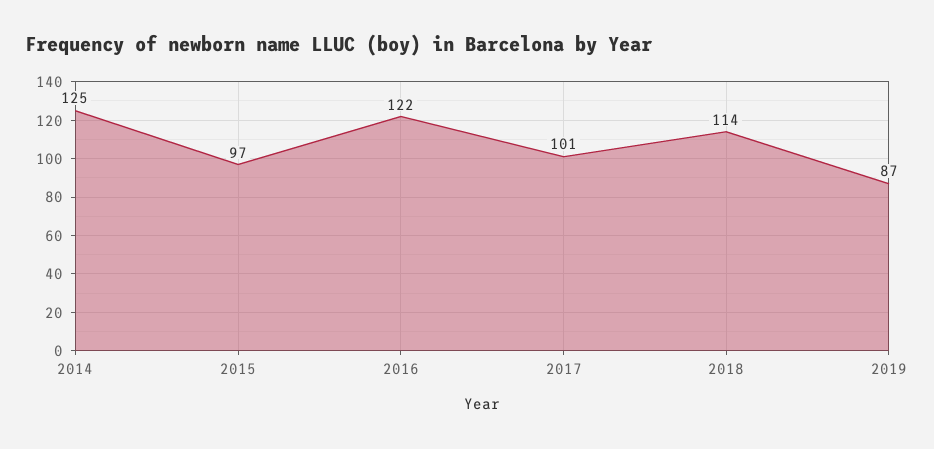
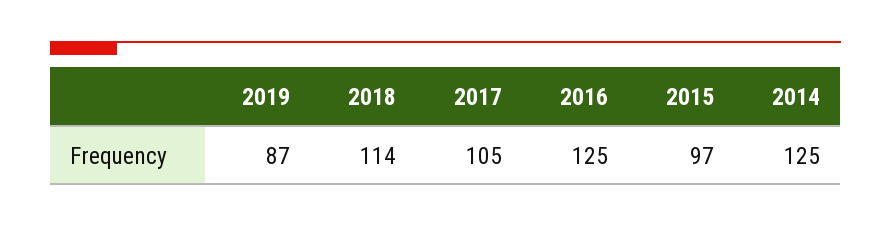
  {
    "2014": 125,
    "2015": 97,
-   "2016": 122,
+   "2016": 125,
-   "2017": 101,
+   "2017": 105,
    "2018": 114,
    "2019": 87
  }

